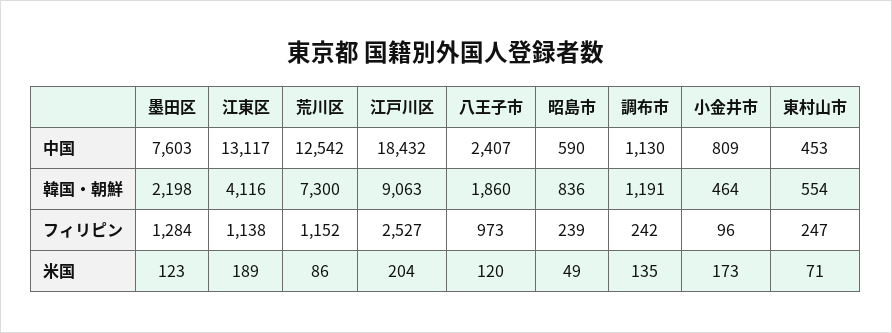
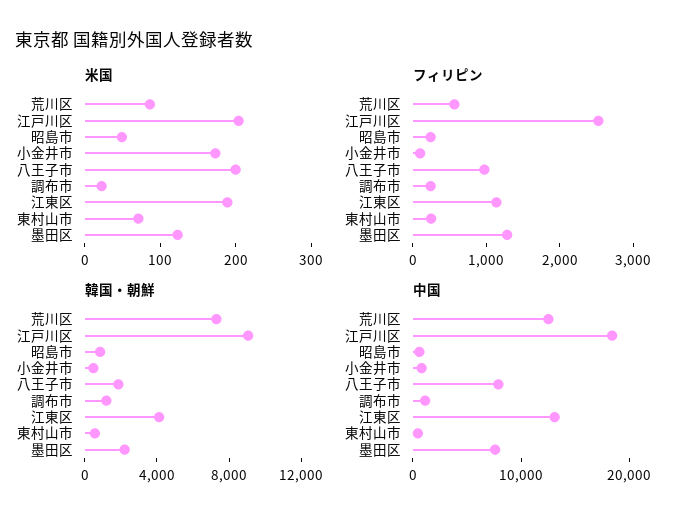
  {
    "中国": {
      "墨田区": 7603,
      "江東区": 13117,
      "荒川区": 12542,
      "江戸川区": 18432,
-     "八王子市": 2407,
+     "八王子市": 8000,
      "昭島市": 590,
      "調布市": 1130,
      "小金井市": 809,
      "東村山市": 453
    },
    "韓国・朝鮮": {
      "墨田区": 2198,
      "江東区": 4116,
      "荒川区": 7300,
      "江戸川区": 9063,
      "八王子市": 1860,
      "昭島市": 836,
      "調布市": 1191,
      "小金井市": 464,
      "東村山市": 554
    },
    "フィリピン": {
      "墨田区": 1284,
      "江東区": 1138,
-     "荒川区": 1152,
+     "荒川区": 600,
      "江戸川区": 2527,
      "八王子市": 973,
      "昭島市": 239,
      "調布市": 242,
      "小金井市": 96,
      "東村山市": 247
    },
    "米国": {
      "墨田区": 123,
      "江東区": 189,
      "荒川区": 86,
      "江戸川区": 204,
-     "八王子市": 120,
+     "八王子市": 200,
      "昭島市": 49,
-     "調布市": 135,
+     "調布市": 20,
      "小金井市": 173,
      "東村山市": 71
    }
  }

